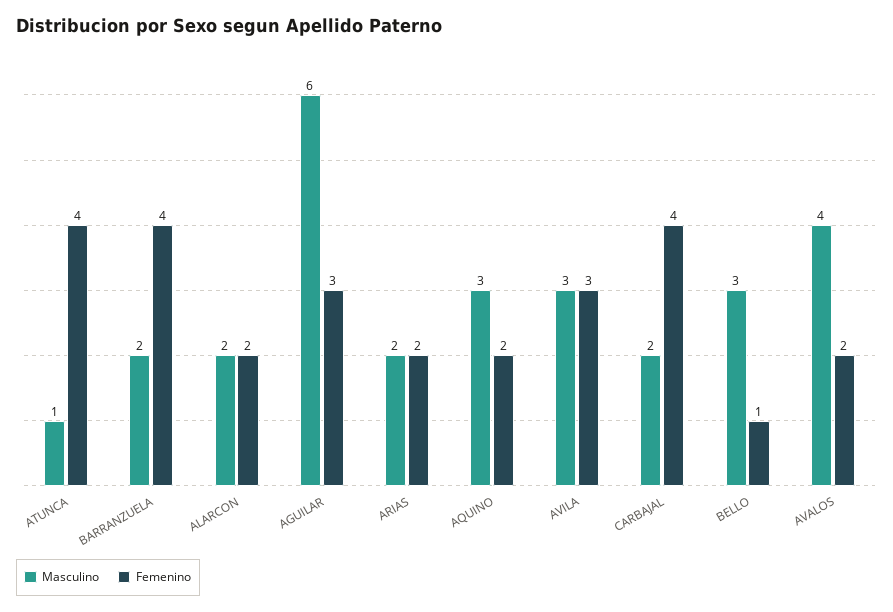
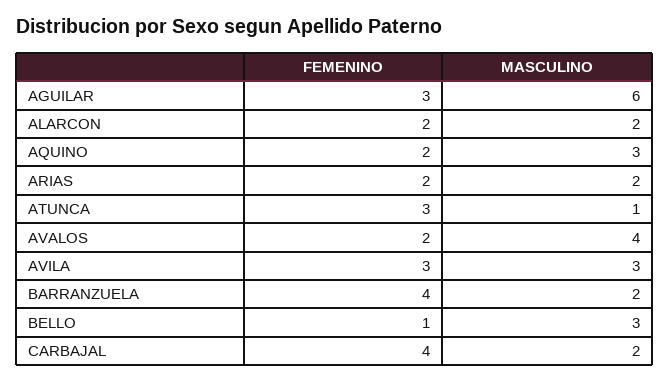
  {
    "Masculino": {
      "ATUNCA": 1,
      "BARRANZUELA": 2,
      "ALARCON": 2,
      "AGUILAR": 6,
      "ARIAS": 2,
      "AQUINO": 3,
      "AVILA": 3,
      "CARBAJAL": 2,
      "BELLO": 3,
      "AVALOS": 4
    },
    "Femenino": {
-     "ATUNCA": 4,
+     "ATUNCA": 3,
      "BARRANZUELA": 4,
      "ALARCON": 2,
      "AGUILAR": 3,
      "ARIAS": 2,
      "AQUINO": 2,
      "AVILA": 3,
      "CARBAJAL": 4,
      "BELLO": 1,
      "AVALOS": 2
    }
  }

